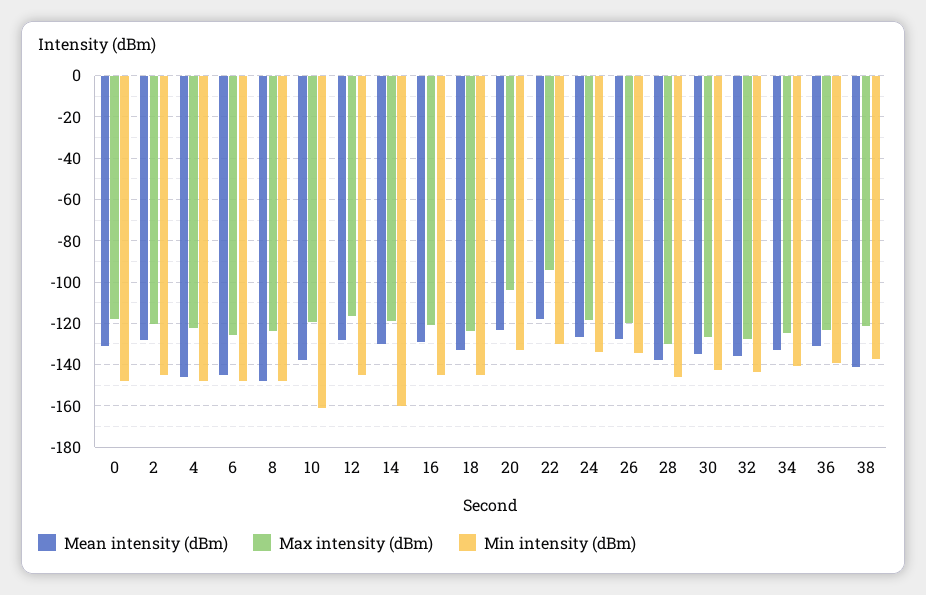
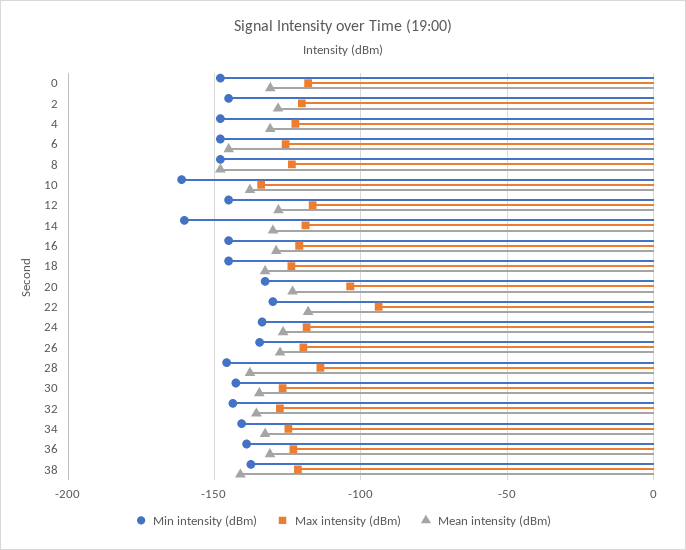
  {
    "Mean intensity (dBm)": {
      "0": -130,
      "2": -130,
-     "4": -145,
+     "4": -130,
      "6": -145,
      "8": -150,
      "10": -140,
      "12": -130,
      "14": -130,
      "16": -130,
      "18": -135,
      "20": -125,
      "22": -120,
      "24": -125,
      "26": -130,
      "28": -140,
      "30": -135,
      "32": -135,
      "34": -135,
      "36": -130,
      "38": -140
    },
    "Max intensity (dBm)": {
      "0": -120,
      "2": -120,
      "4": -120,
      "6": -125,
      "8": -125,
-     "10": -120,
+     "10": -135,
      "12": -115,
      "14": -120,
      "16": -120,
      "18": -125,
      "20": -105,
      "22": -95,
      "24": -120,
      "26": -120,
-     "28": -130,
+     "28": -115,
      "30": -125,
      "32": -130,
      "34": -125,
      "36": -125,
      "38": -120
    },
    "Min intensity (dBm)": {
      "0": -150,
      "2": -145,
      "4": -150,
      "6": -150,
      "8": -150,
      "10": -160,
      "12": -145,
      "14": -160,
      "16": -145,
      "18": -145,
      "20": -135,
      "22": -130,
      "24": -135,
      "26": -135,
      "28": -145,
      "30": -145,
      "32": -145,
      "34": -140,
      "36": -140,
      "38": -140
    }
  }

